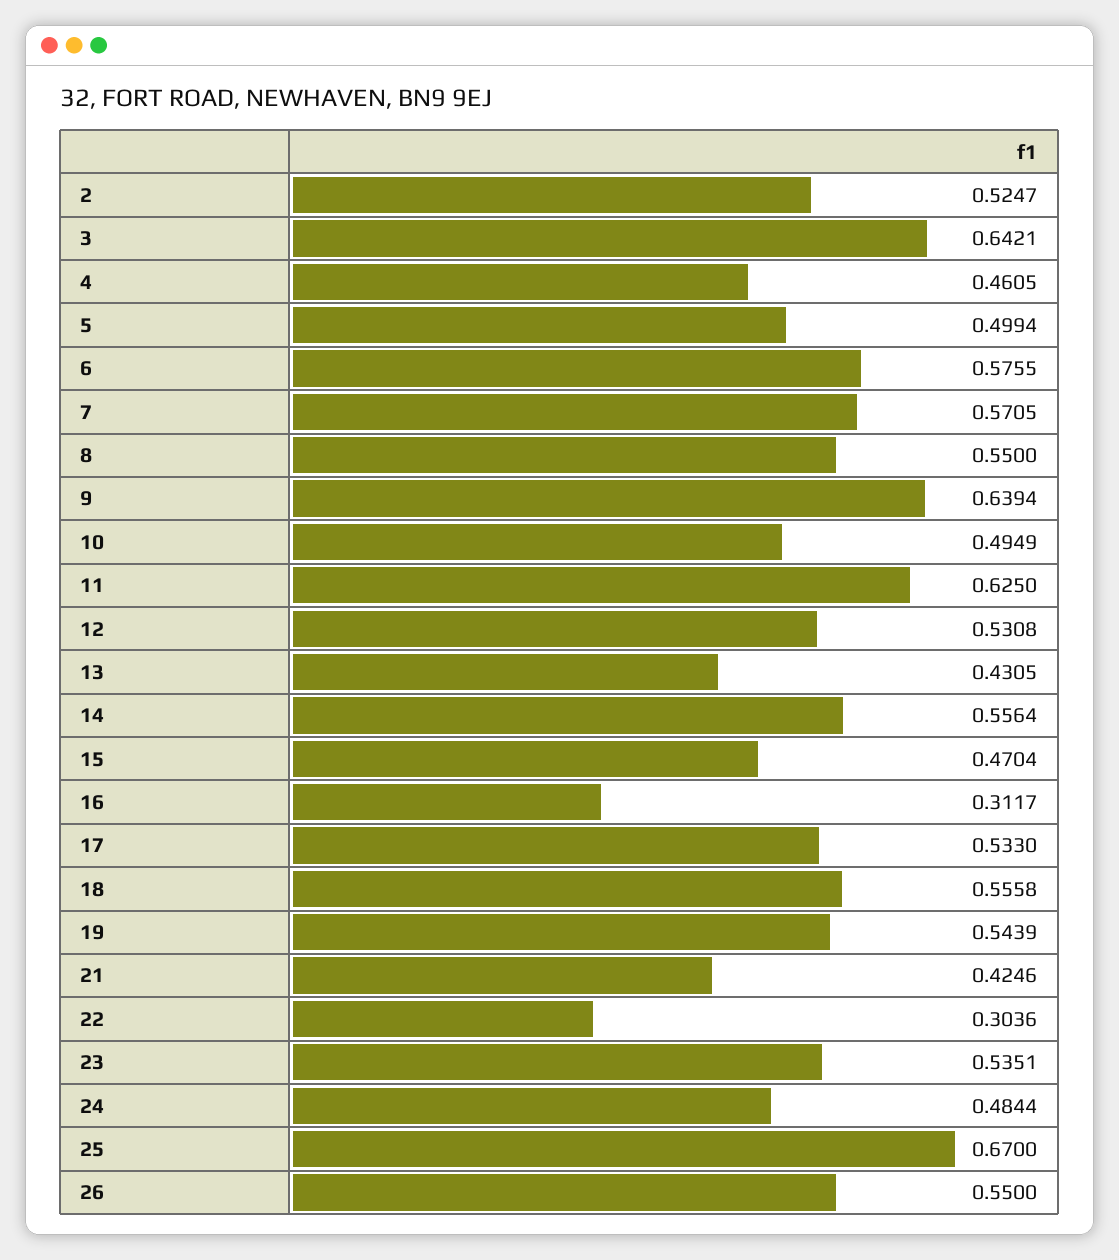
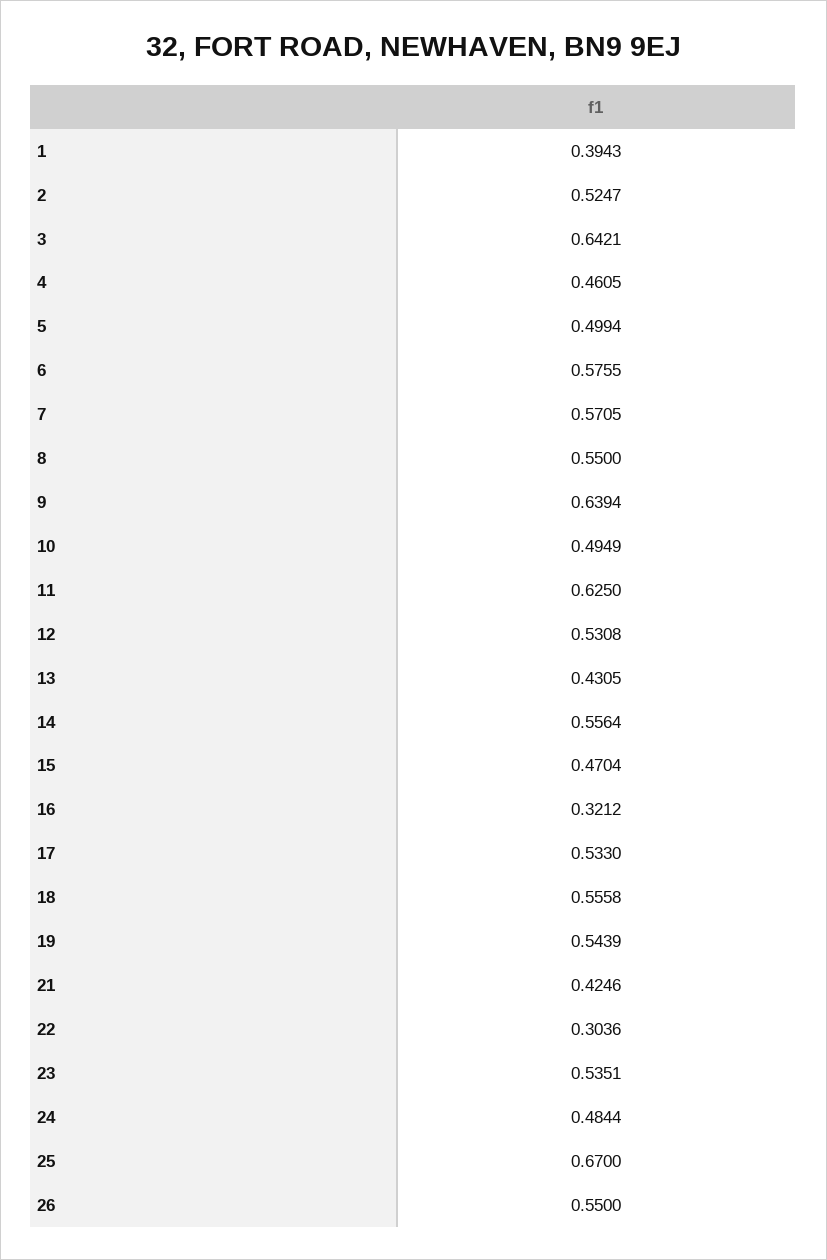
  {
    "2": 0.5247,
    "3": 0.6421,
    "4": 0.4605,
    "5": 0.4994,
    "6": 0.5755,
    "7": 0.5705,
    "8": 0.55,
    "9": 0.6394,
    "10": 0.4949,
    "11": 0.625,
    "12": 0.5308,
    "13": 0.4305,
    "14": 0.5564,
    "15": 0.4704,
-   "16": 0.3117,
+   "16": 0.3212,
    "17": 0.533,
    "18": 0.5558,
    "19": 0.5439,
    "21": 0.4246,
    "22": 0.3036,
    "23": 0.5351,
    "24": 0.4844,
    "25": 0.67,
-   "26": 0.55
+   "26": 0.55,
+   "1": 0.3943
  }

